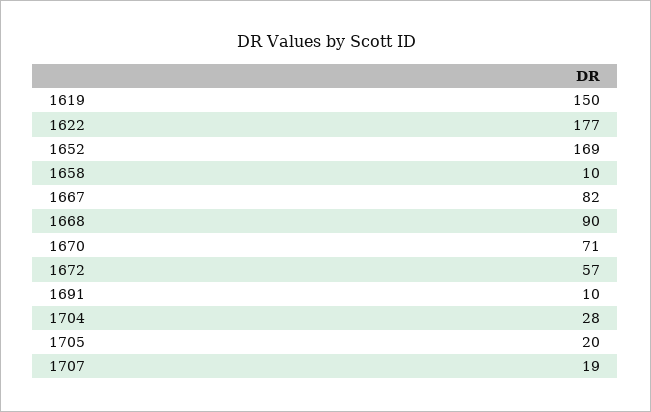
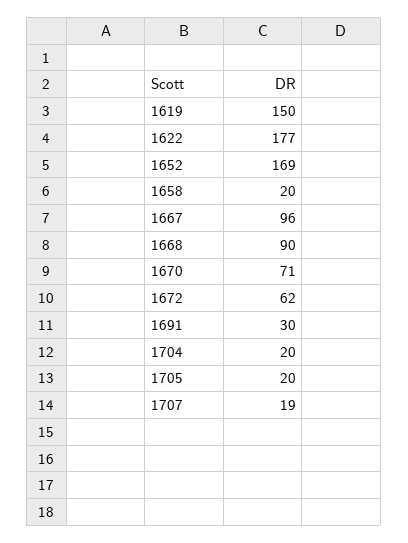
  {
    "1619": 150,
    "1622": 177,
    "1652": 169,
-   "1658": 10,
+   "1658": 20,
-   "1667": 82,
+   "1667": 96,
    "1668": 90,
    "1670": 71,
-   "1672": 57,
+   "1672": 62,
-   "1691": 10,
+   "1691": 30,
-   "1704": 28,
+   "1704": 20,
    "1705": 20,
    "1707": 19
  }

